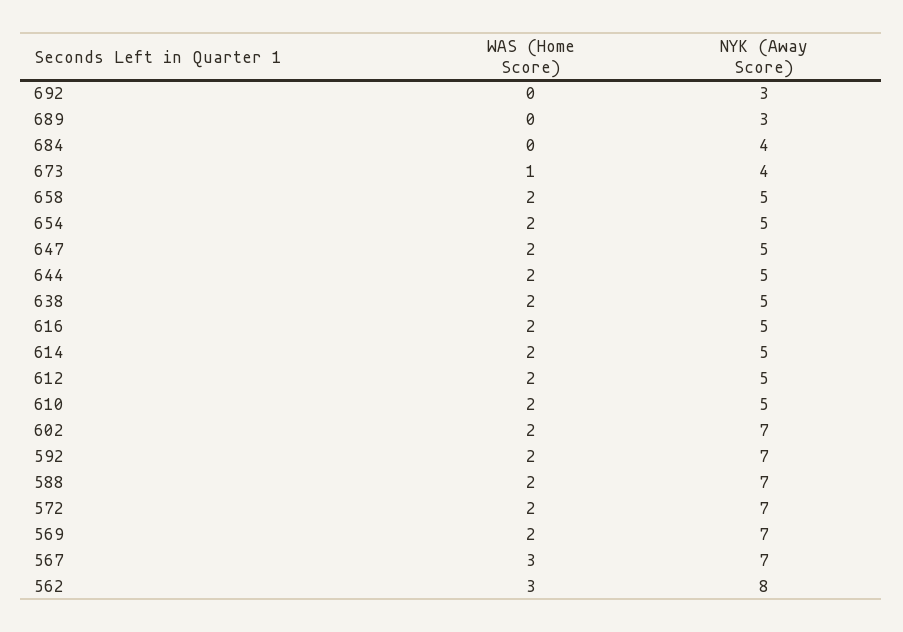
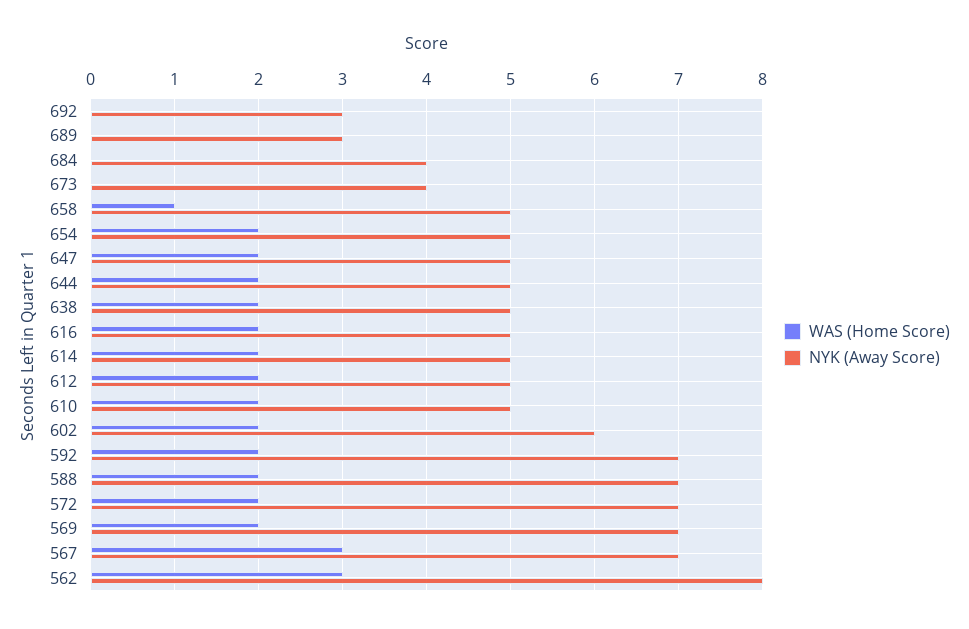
  {
    "WAS (Home Score)": {
      "692": 0,
      "689": 0,
      "684": 0,
-     "673": 1,
+     "673": 0,
-     "658": 2,
+     "658": 1,
      "654": 2,
      "647": 2,
      "644": 2,
      "638": 2,
      "616": 2,
      "614": 2,
      "612": 2,
      "610": 2,
      "602": 2,
      "592": 2,
      "588": 2,
      "572": 2,
      "569": 2,
      "567": 3,
      "562": 3
    },
    "NYK (Away Score)": {
      "692": 3,
      "689": 3,
      "684": 4,
      "673": 4,
      "658": 5,
      "654": 5,
      "647": 5,
      "644": 5,
      "638": 5,
      "616": 5,
      "614": 5,
      "612": 5,
      "610": 5,
-     "602": 7,
+     "602": 6,
      "592": 7,
      "588": 7,
      "572": 7,
      "569": 7,
      "567": 7,
      "562": 8
    }
  }

